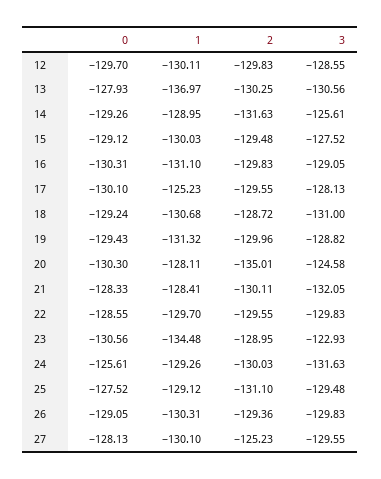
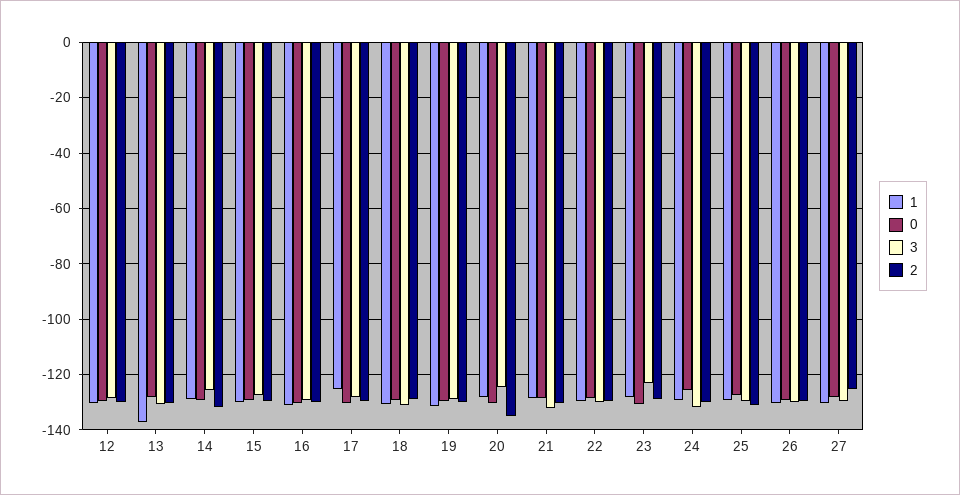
  {
    "0": {
      "12": -129.7,
      "13": -127.93,
      "14": -129.26,
      "15": -129.12,
      "16": -130.31,
      "17": -130.1,
      "18": -129.24,
      "19": -129.43,
      "20": -130.3,
      "21": -128.33,
      "22": -128.55,
      "23": -130.56,
      "24": -125.61,
      "25": -127.52,
      "26": -129.05,
      "27": -128.13
    },
    "1": {
      "12": -130.11,
      "13": -136.97,
      "14": -128.95,
      "15": -130.03,
      "16": -131.1,
      "17": -125.23,
      "18": -130.68,
      "19": -131.32,
      "20": -128.11,
      "21": -128.41,
      "22": -129.7,
-     "23": -134.48,
+     "23": -127.5,
      "24": -129.26,
      "25": -129.12,
      "26": -130.31,
      "27": -130.1
    },
    "2": {
      "12": -129.83,
      "13": -130.25,
      "14": -131.63,
      "15": -129.48,
      "16": -129.83,
      "17": -129.55,
      "18": -128.72,
      "19": -129.96,
      "20": -135.01,
      "21": -130.11,
      "22": -129.55,
      "23": -128.95,
      "24": -130.03,
      "25": -131.1,
      "26": -129.36,
      "27": -125.23
    },
    "3": {
      "12": -128.55,
      "13": -130.56,
      "14": -125.61,
      "15": -127.52,
      "16": -129.05,
      "17": -128.13,
      "18": -131,
      "19": -128.82,
      "20": -124.58,
      "21": -132.05,
      "22": -129.83,
      "23": -122.93,
      "24": -131.63,
      "25": -129.48,
      "26": -129.83,
      "27": -129.55
    }
  }

